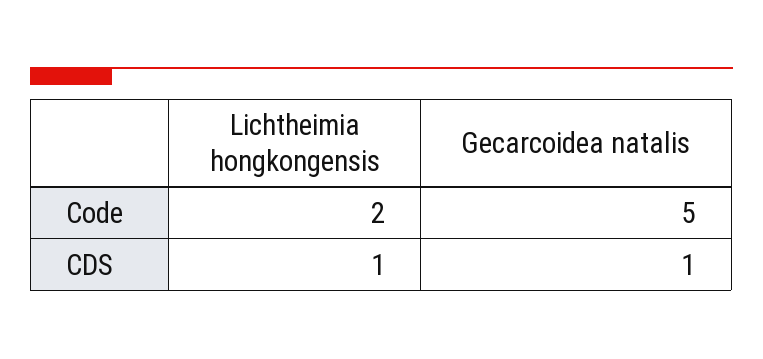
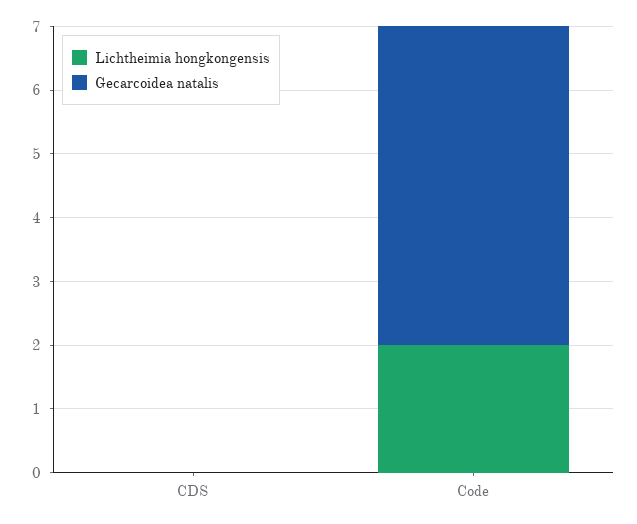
  {
    "Lichtheimia hongkongensis": {
      "Code": 2,
-     "CDS": 1
+     "CDS": 0
    },
    "Gecarcoidea natalis": {
      "Code": 5,
-     "CDS": 1
+     "CDS": 0
    }
  }

